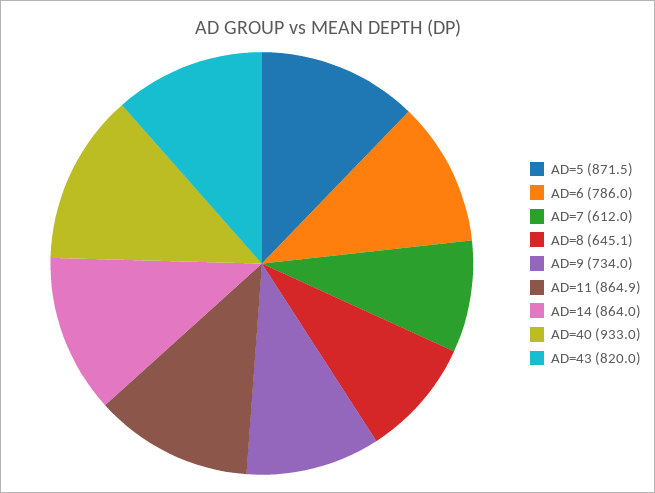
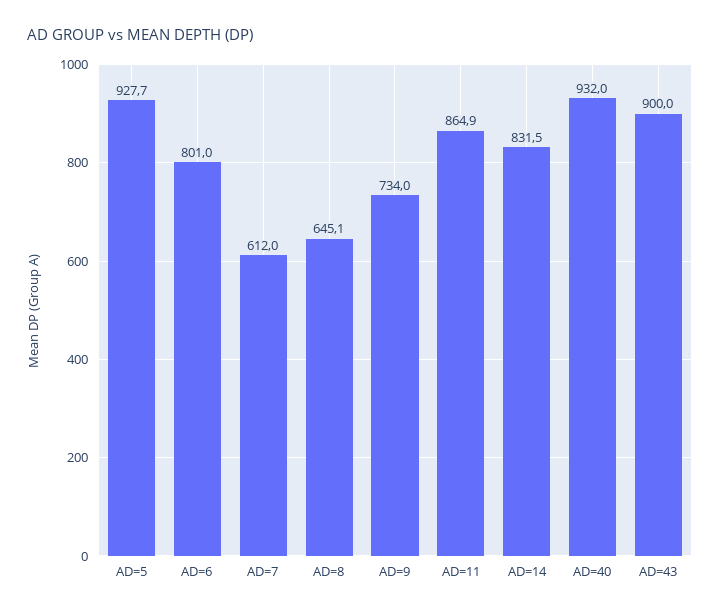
  {
-   "AD=5": 871.5,
+   "AD=5": 927.7,
-   "AD=6": 786,
+   "AD=6": 801,
    "AD=7": 612,
    "AD=8": 645.1,
    "AD=9": 734,
    "AD=11": 864.9,
-   "AD=14": 864,
+   "AD=14": 831.5,
-   "AD=40": 933,
+   "AD=40": 932,
-   "AD=43": 820
+   "AD=43": 900
  }

